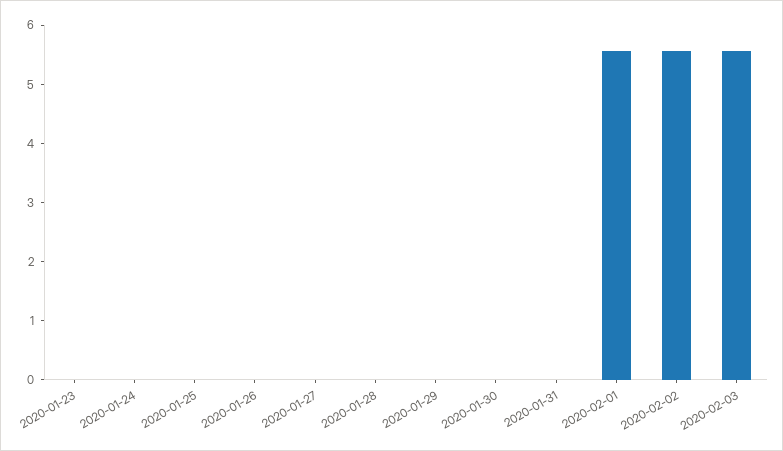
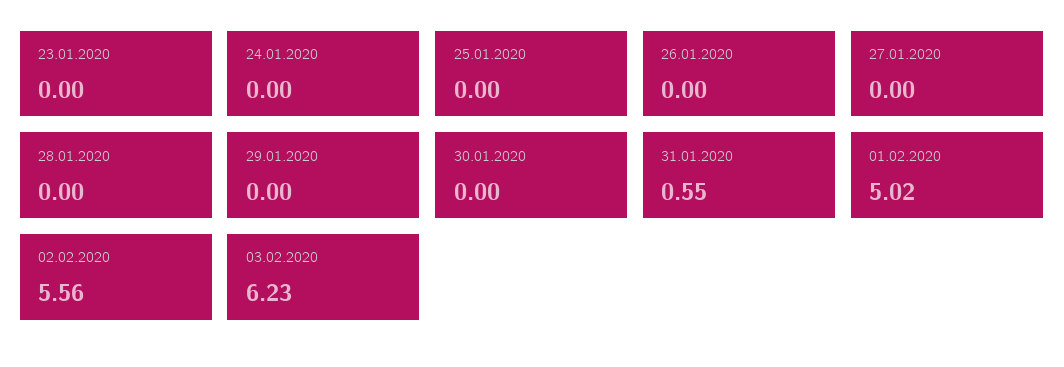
  {
    "2020-01-23": 0,
    "2020-01-24": 0,
    "2020-01-25": 0,
    "2020-01-26": 0,
    "2020-01-27": 0,
    "2020-01-28": 0,
    "2020-01-29": 0,
    "2020-01-30": 0,
-   "2020-01-31": 0,
+   "2020-01-31": 0.55,
-   "2020-02-01": 5.6,
+   "2020-02-01": 5.02,
    "2020-02-02": 5.56,
-   "2020-02-03": 5.6
+   "2020-02-03": 6.23
  }

